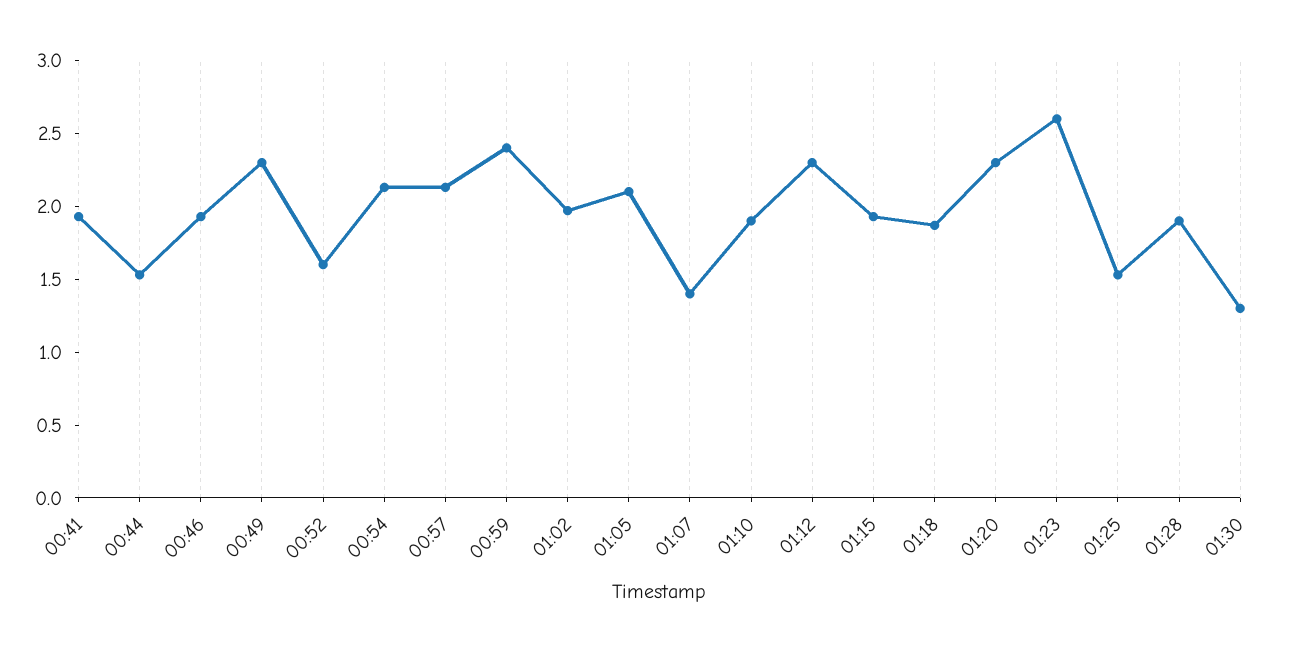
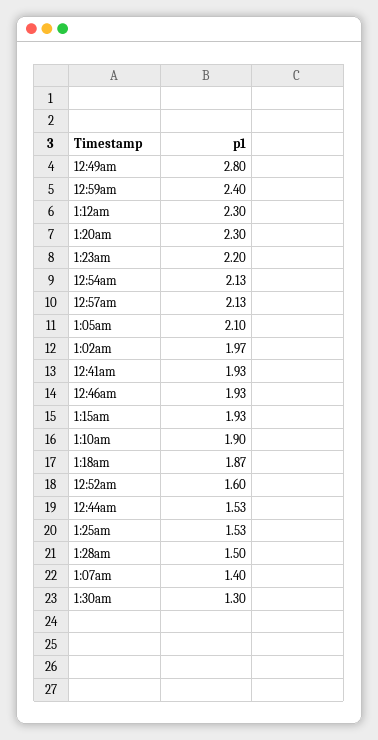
  {
    "00:41": 1.93,
    "00:44": 1.53,
    "00:46": 1.93,
-   "00:49": 2.3,
+   "00:49": 2.8,
    "00:52": 1.6,
    "00:54": 2.13,
    "00:57": 2.13,
    "00:59": 2.4,
    "01:02": 1.97,
    "01:05": 2.1,
    "01:07": 1.4,
    "01:10": 1.9,
    "01:12": 2.3,
    "01:15": 1.93,
    "01:18": 1.87,
    "01:20": 2.3,
-   "01:23": 2.6,
+   "01:23": 2.2,
    "01:25": 1.53,
-   "01:28": 1.9,
+   "01:28": 1.5,
    "01:30": 1.3
  }

